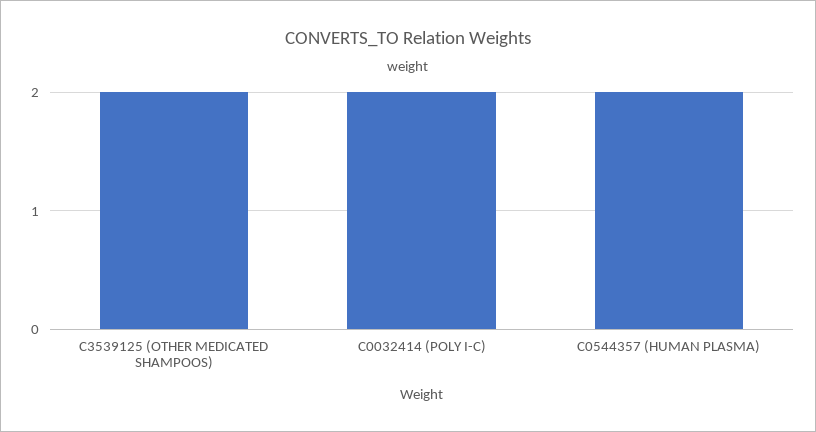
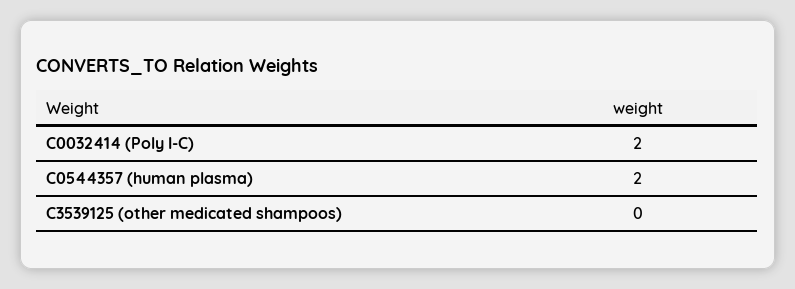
  {
-   "C3539125 (OTHER MEDICATED SHAMPOOS)": 2,
+   "C3539125 (OTHER MEDICATED SHAMPOOS)": 0,
    "C0032414 (POLY I-C)": 2,
    "C0544357 (HUMAN PLASMA)": 2
  }

